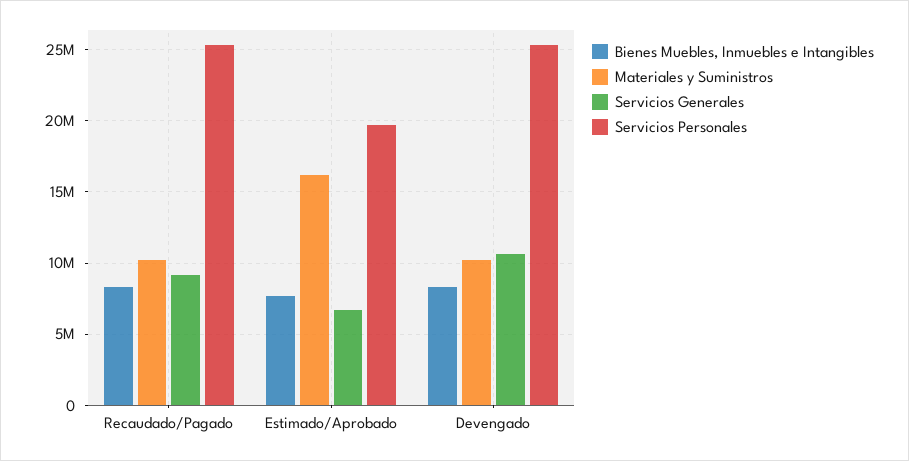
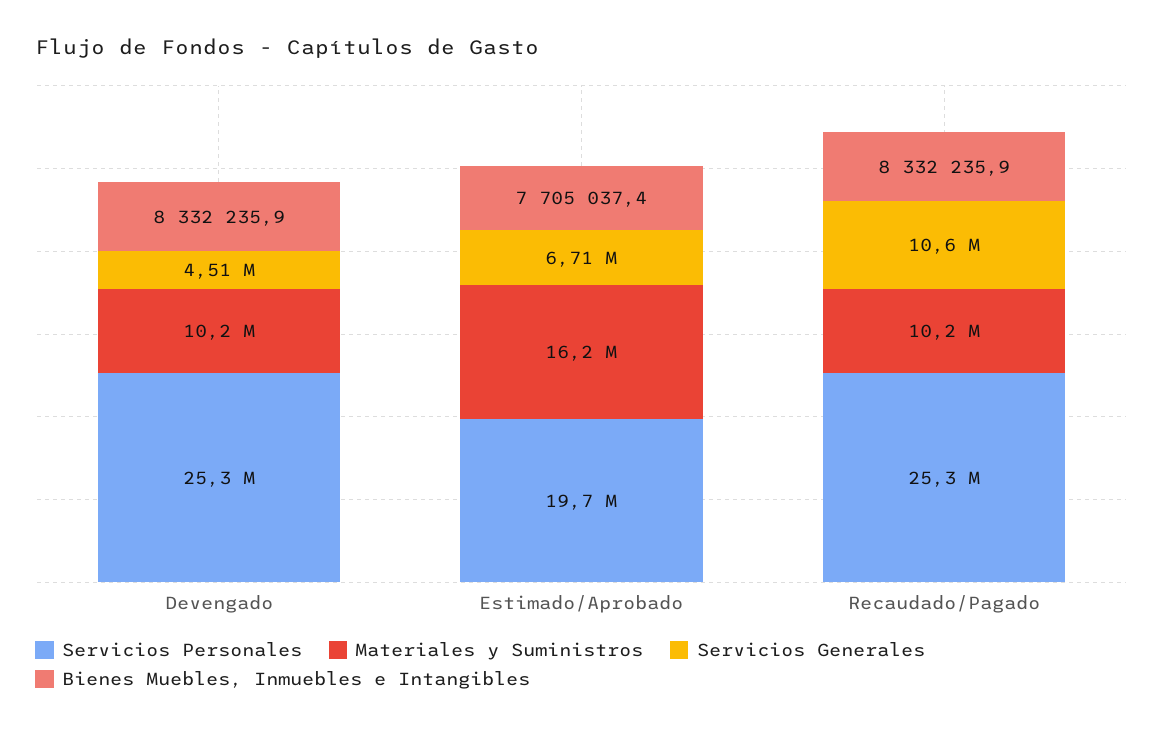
  {
    "Bienes Muebles, Inmuebles e Intangibles": {
      "Recaudado/Pagado": 8332235.9,
      "Estimado/Aprobado": 7705037.4,
      "Devengado": 8332235.9
    },
    "Materiales y Suministros": {
      "Recaudado/Pagado": 10200000,
      "Estimado/Aprobado": 16200000,
      "Devengado": 10200000
    },
    "Servicios Generales": {
-     "Recaudado/Pagado": 9000000,
+     "Recaudado/Pagado": 10600000,
      "Estimado/Aprobado": 6710000,
-     "Devengado": 10500000
+     "Devengado": 4510000
    },
    "Servicios Personales": {
      "Recaudado/Pagado": 25300000,
      "Estimado/Aprobado": 19700000,
      "Devengado": 25300000
    }
  }

